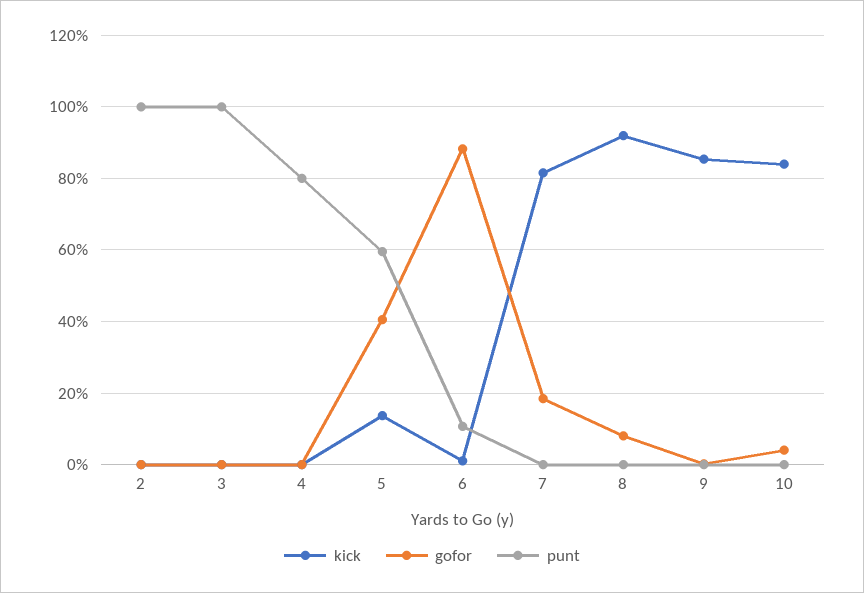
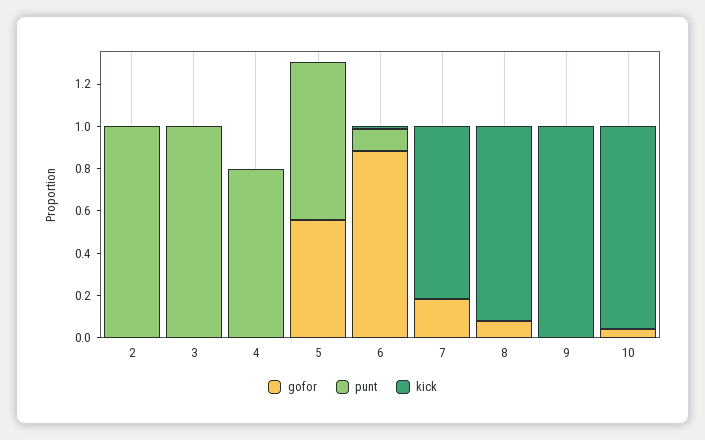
  {
    "kick": {
      "2": 0,
      "3": 0,
      "4": 0,
-     "5": 0.14,
+     "5": 0,
      "6": 0.02,
      "7": 0.82,
      "8": 0.92,
-     "9": 0.86,
+     "9": 1,
-     "10": 0.84
+     "10": 0.95
    },
    "gofor": {
      "2": 0,
      "3": 0,
      "4": 0,
-     "5": 0.4,
+     "5": 0.55,
      "6": 0.88,
      "7": 0.18,
      "8": 0.08,
      "9": 0,
      "10": 0.04
    },
    "punt": {
      "2": 1,
      "3": 1,
      "4": 0.8,
-     "5": 0.6,
+     "5": 0.75,
      "6": 0.1,
      "7": 0,
      "8": 0,
      "9": 0,
      "10": 0
    }
  }

